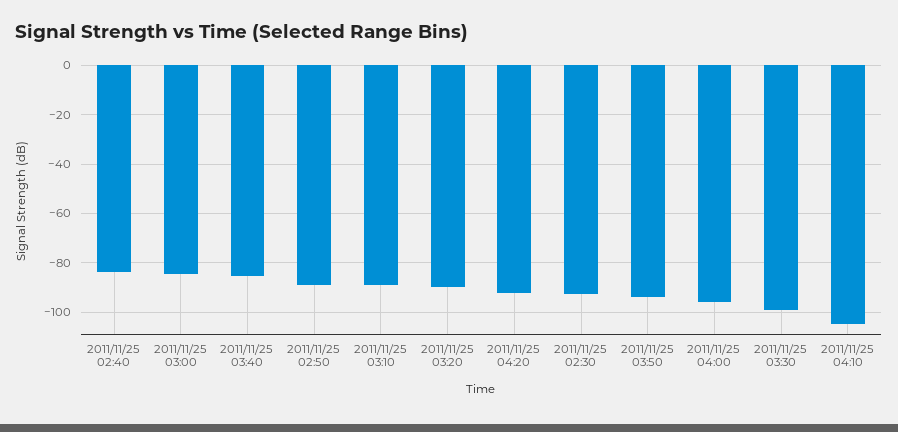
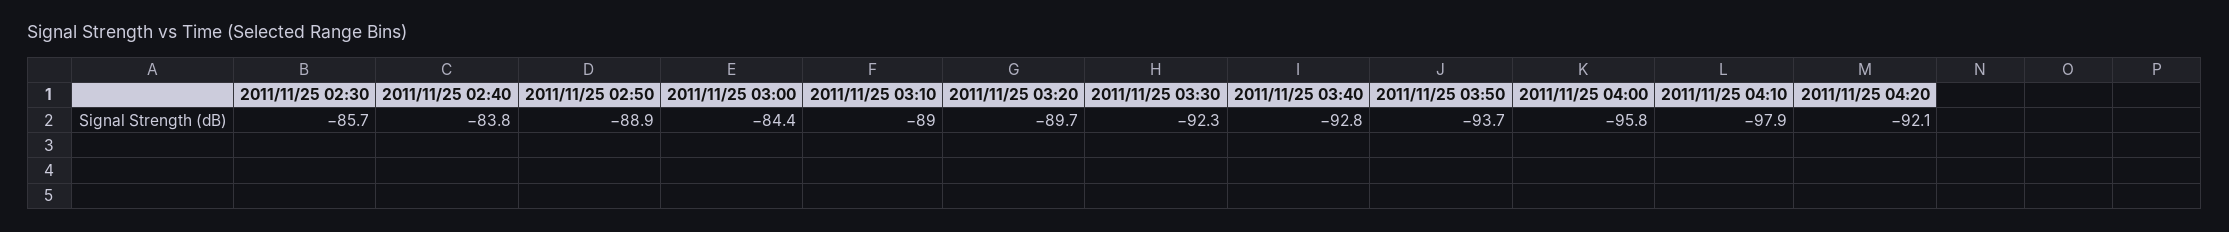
  {
    "2011/11/25 02:40": -83.8,
    "2011/11/25 03:00": -84.4,
-   "2011/11/25 03:40": -85,
+   "2011/11/25 03:40": -92.8,
    "2011/11/25 02:50": -88.9,
    "2011/11/25 03:10": -89,
    "2011/11/25 03:20": -89.7,
    "2011/11/25 04:20": -92.1,
-   "2011/11/25 02:30": -92.5,
+   "2011/11/25 02:30": -85.7,
    "2011/11/25 03:50": -93.7,
    "2011/11/25 04:00": -95.8,
-   "2011/11/25 03:30": -100,
+   "2011/11/25 03:30": -92.3,
-   "2011/11/25 04:10": -105
+   "2011/11/25 04:10": -97.9
  }

